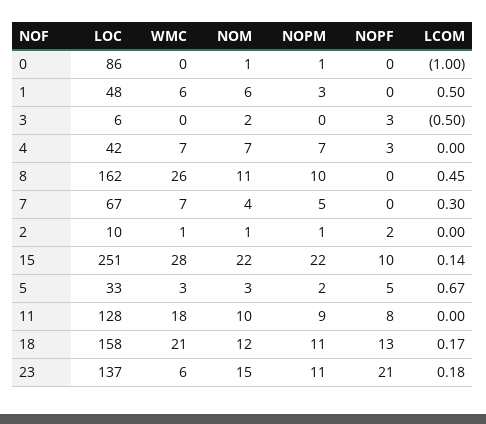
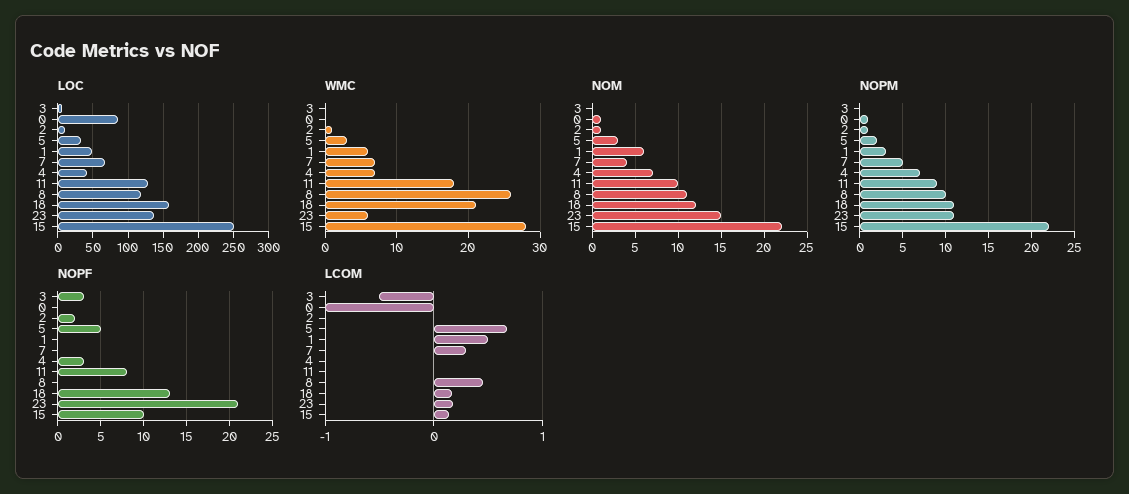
  {
    "LOC": {
      "0": 86,
      "1": 48,
      "3": 6,
      "4": 42,
-     "8": 162,
+     "8": 120,
      "7": 67,
      "2": 10,
      "15": 251,
      "5": 33,
      "11": 128,
      "18": 158,
      "23": 137
    },
    "WMC": {
      "0": 0,
      "1": 6,
      "3": 0,
      "4": 7,
      "8": 26,
      "7": 7,
      "2": 1,
      "15": 28,
      "5": 3,
      "11": 18,
      "18": 21,
      "23": 6
    },
    "NOM": {
      "0": 1,
      "1": 6,
-     "3": 2,
+     "3": 0,
      "4": 7,
      "8": 11,
      "7": 4,
      "2": 1,
      "15": 22,
      "5": 3,
      "11": 10,
      "18": 12,
      "23": 15
    },
    "NOPM": {
      "0": 1,
      "1": 3,
      "3": 0,
      "4": 7,
      "8": 10,
      "7": 5,
      "2": 1,
      "15": 22,
      "5": 2,
      "11": 9,
      "18": 11,
      "23": 11
    },
    "NOPF": {
      "0": 0,
      "1": 0,
      "3": 3,
      "4": 3,
      "8": 0,
      "7": 0,
      "2": 2,
      "15": 10,
      "5": 5,
      "11": 8,
      "18": 13,
      "23": 21
    },
    "LCOM": {
      "0": -1,
      "1": 0.5,
      "3": -0.5,
      "4": 0,
      "8": 0.45,
      "7": 0.3,
      "2": 0,
      "15": 0.14,
      "5": 0.67,
      "11": 0,
      "18": 0.17,
      "23": 0.18
    }
  }

